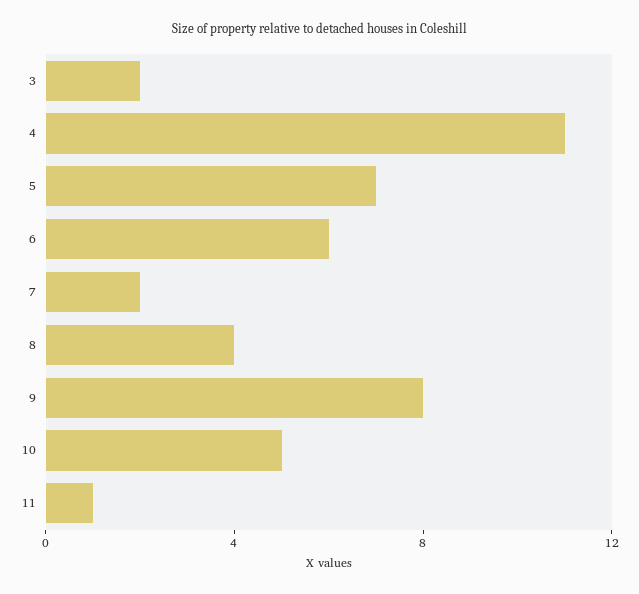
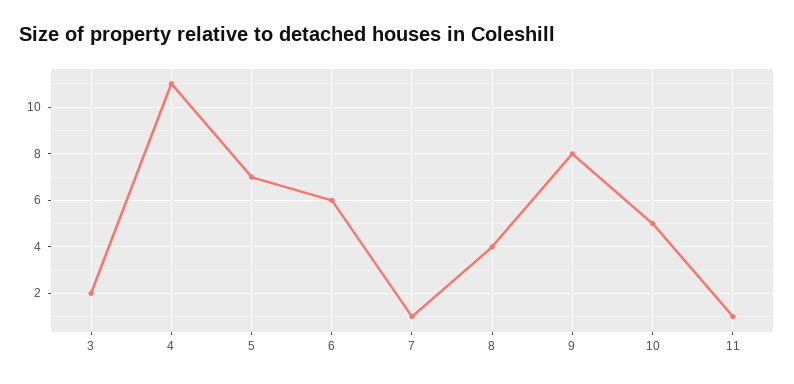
  {
    "3": 2,
    "4": 11,
    "5": 7,
    "6": 6,
-   "7": 2,
+   "7": 1,
    "8": 4,
    "9": 8,
    "10": 5,
    "11": 1
  }

